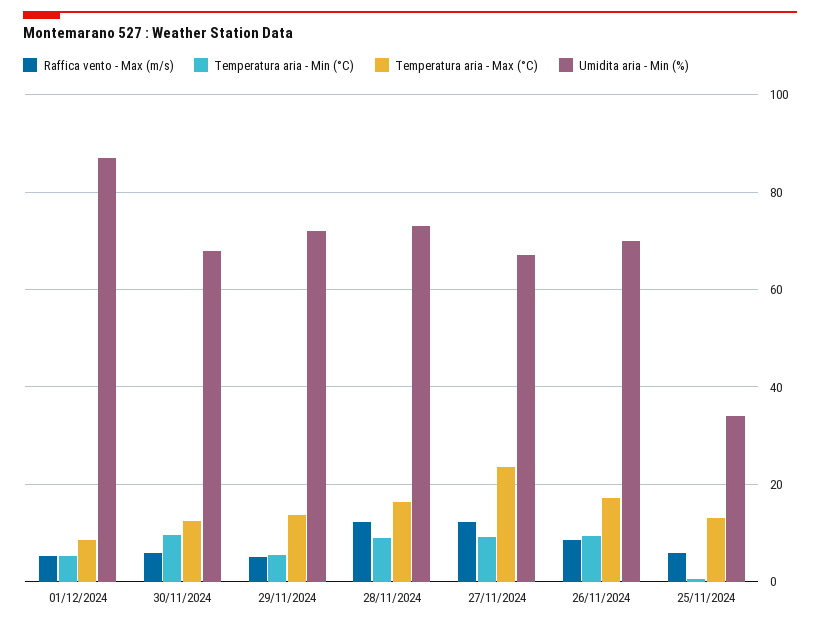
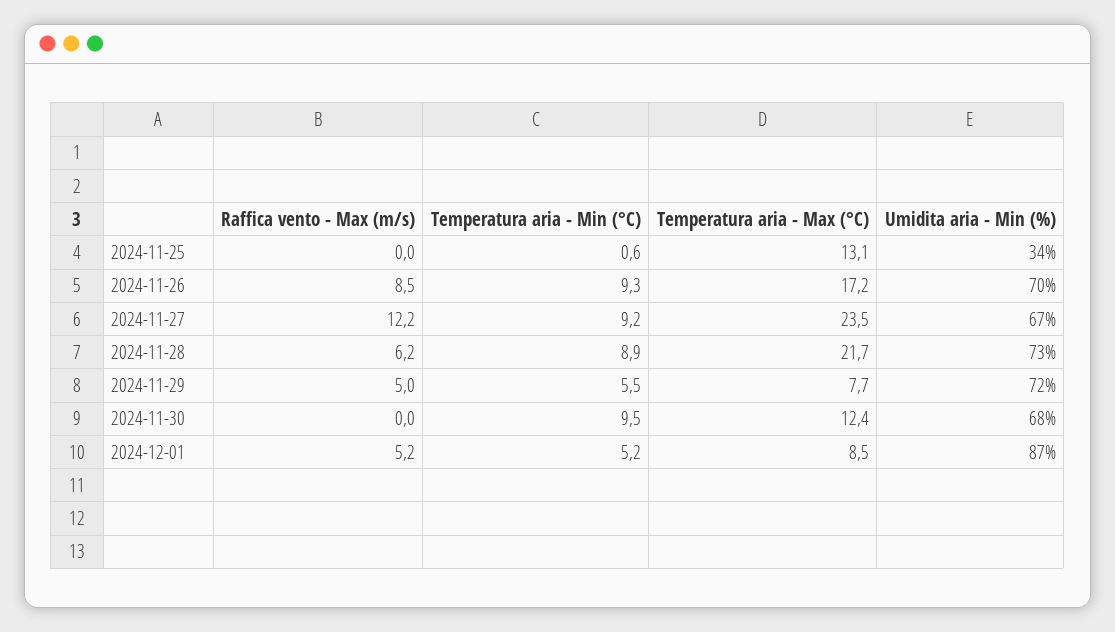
  {
    "Raffica vento - Max (m/s)": {
      "01/12/2024": 5.2,
-     "30/11/2024": 6,
+     "30/11/2024": 0,
      "29/11/2024": 5,
-     "28/11/2024": 12,
+     "28/11/2024": 6.2,
      "27/11/2024": 12.2,
      "26/11/2024": 8.5,
-     "25/11/2024": 6
+     "25/11/2024": 0
    },
    "Temperatura aria - Min (°C)": {
      "01/12/2024": 5.2,
      "30/11/2024": 9.5,
      "29/11/2024": 5.5,
      "28/11/2024": 8.9,
      "27/11/2024": 9.2,
      "26/11/2024": 9.3,
      "25/11/2024": 0.6
    },
    "Temperatura aria - Max (°C)": {
      "01/12/2024": 8.5,
      "30/11/2024": 12.4,
-     "29/11/2024": 14,
+     "29/11/2024": 7.7,
-     "28/11/2024": 16,
+     "28/11/2024": 21.7,
      "27/11/2024": 23.5,
      "26/11/2024": 17.2,
      "25/11/2024": 13.1
    },
    "Umidita aria - Min (%)": {
      "01/12/2024": 87,
      "30/11/2024": 68,
      "29/11/2024": 72,
      "28/11/2024": 73,
      "27/11/2024": 67,
      "26/11/2024": 70,
      "25/11/2024": 34
    }
  }

